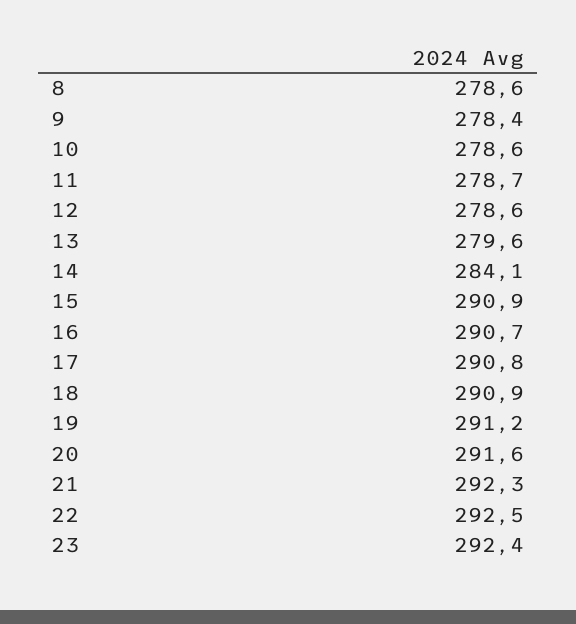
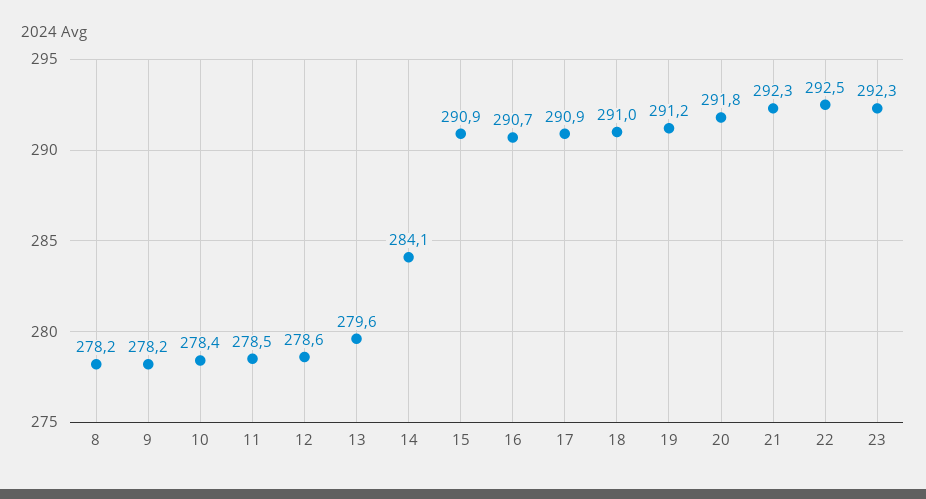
  {
-   "8": 278.6,
+   "8": 278.2,
-   "9": 278.4,
+   "9": 278.2,
-   "10": 278.6,
+   "10": 278.4,
-   "11": 278.7,
+   "11": 278.5,
    "12": 278.6,
    "13": 279.6,
    "14": 284.1,
    "15": 290.9,
    "16": 290.7,
-   "17": 290.8,
+   "17": 290.9,
-   "18": 290.9,
+   "18": 291,
    "19": 291.2,
-   "20": 291.6,
+   "20": 291.8,
    "21": 292.3,
    "22": 292.5,
-   "23": 292.4
+   "23": 292.3
  }

